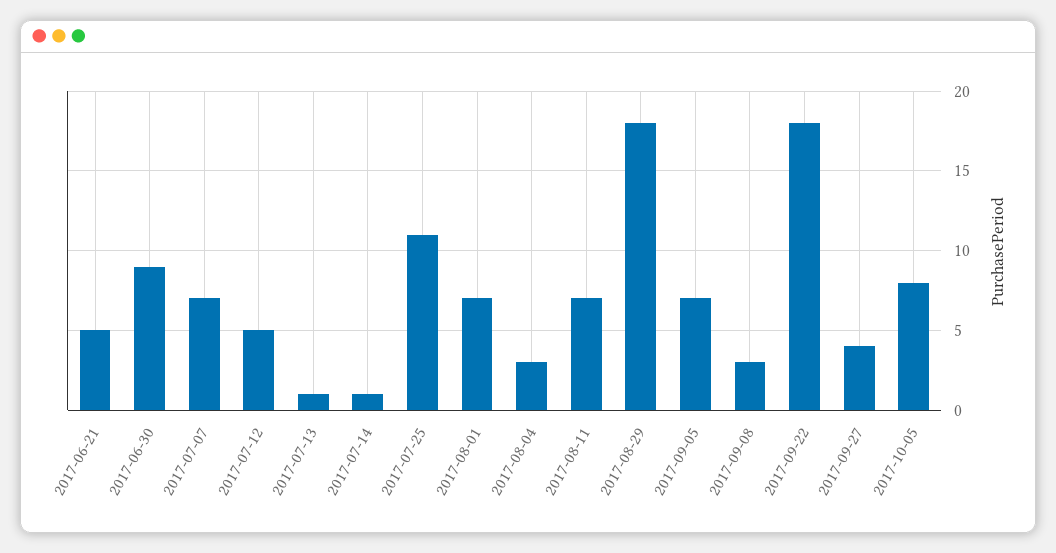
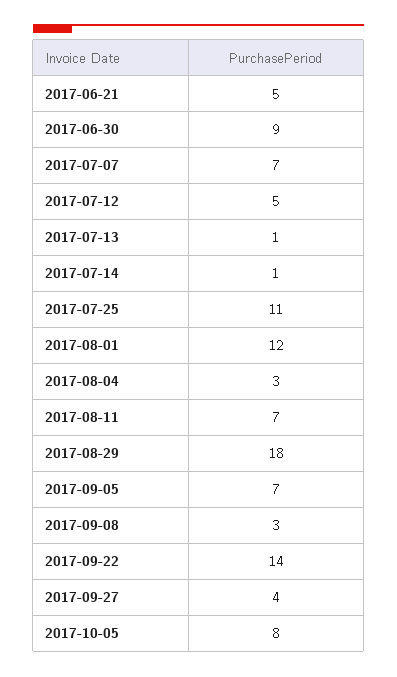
  {
    "2017-06-21": 5,
    "2017-06-30": 9,
    "2017-07-07": 7,
    "2017-07-12": 5,
    "2017-07-13": 1,
    "2017-07-14": 1,
    "2017-07-25": 11,
-   "2017-08-01": 7,
+   "2017-08-01": 12,
    "2017-08-04": 3,
    "2017-08-11": 7,
    "2017-08-29": 18,
    "2017-09-05": 7,
    "2017-09-08": 3,
-   "2017-09-22": 18,
+   "2017-09-22": 14,
    "2017-09-27": 4,
    "2017-10-05": 8
  }

